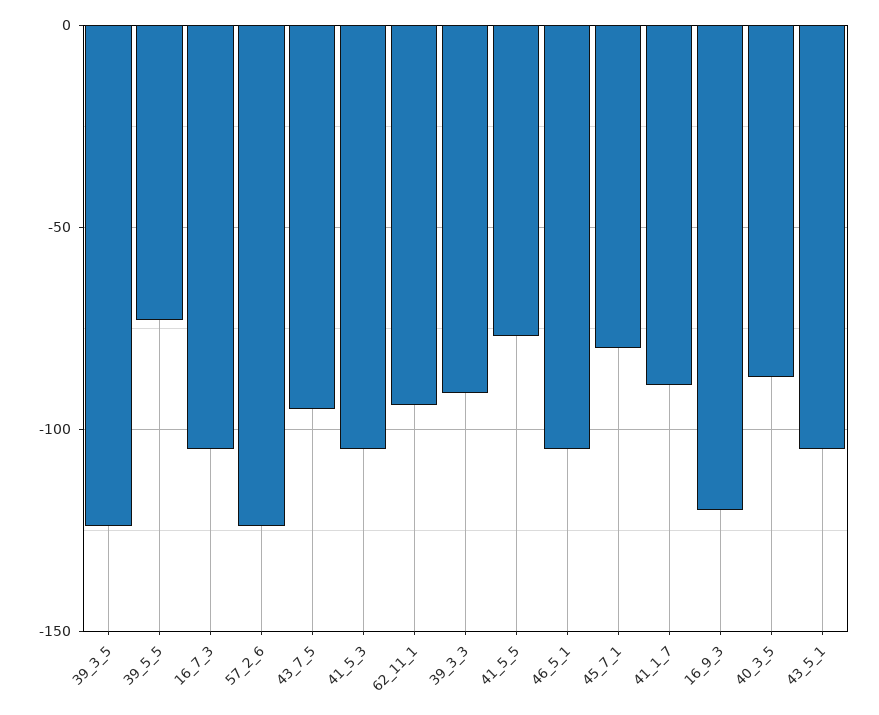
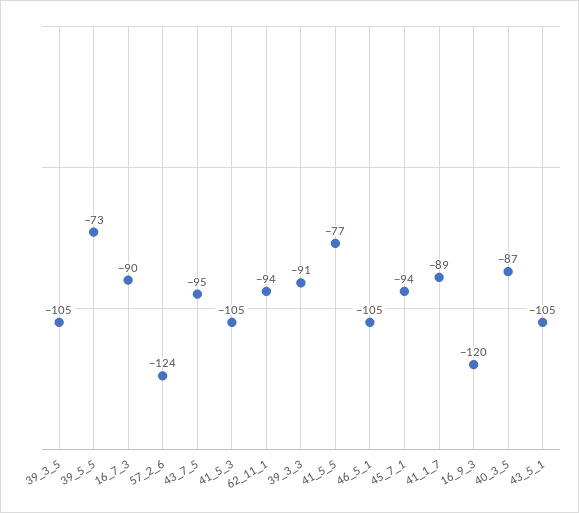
  {
-   "39_3_5": -125,
+   "39_3_5": -105,
    "39_5_5": -73,
-   "16_7_3": -105,
+   "16_7_3": -90,
    "57_2_6": -124,
    "43_7_5": -95,
    "41_5_3": -105,
    "62_11_1": -94,
    "39_3_3": -91,
    "41_5_5": -77,
    "46_5_1": -105,
-   "45_7_1": -80,
+   "45_7_1": -94,
    "41_1_7": -89,
    "16_9_3": -120,
    "40_3_5": -87,
    "43_5_1": -105
  }

